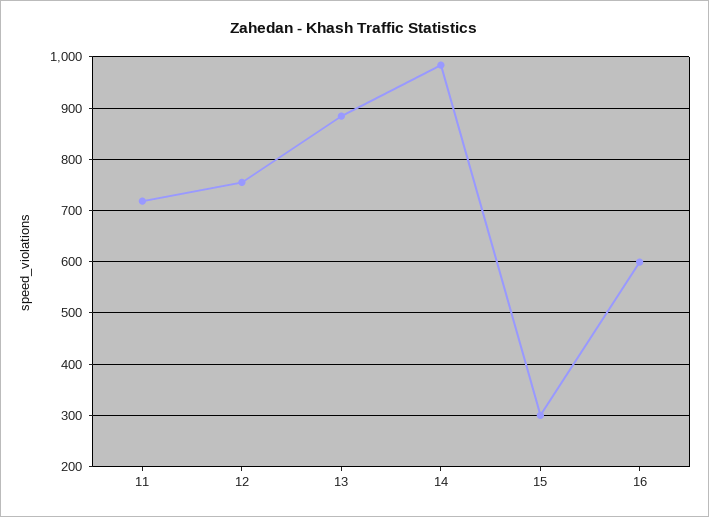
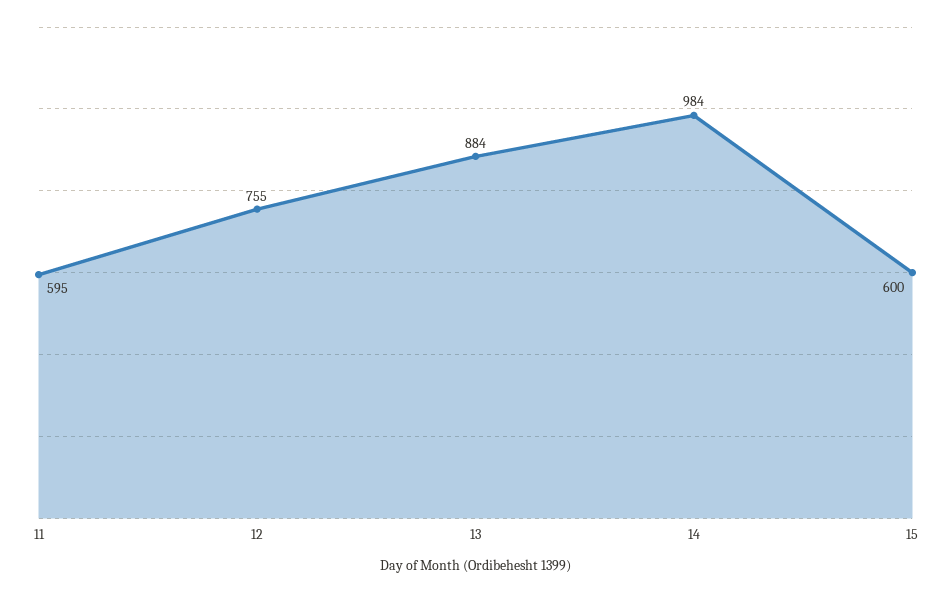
  {
-   "11": 720,
+   "11": 595,
    "12": 755,
    "13": 884,
    "14": 984,
-   "15": 300,
+   "15": 600
-   "16": 600
  }

